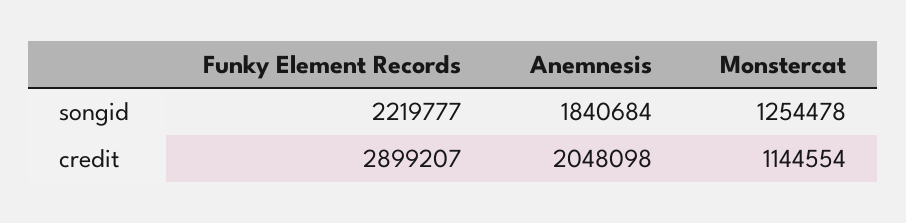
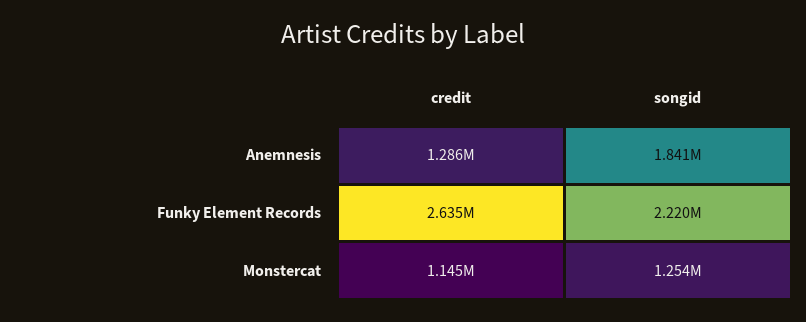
  {
    "Funky Element Records": {
      "songid": 2219777,
-     "credit": 2899207
+     "credit": 2635000
    },
    "Anemnesis": {
      "songid": 1840684,
-     "credit": 2048098
+     "credit": 1286000
    },
    "Monstercat": {
      "songid": 1254478,
      "credit": 1144554
    }
  }

